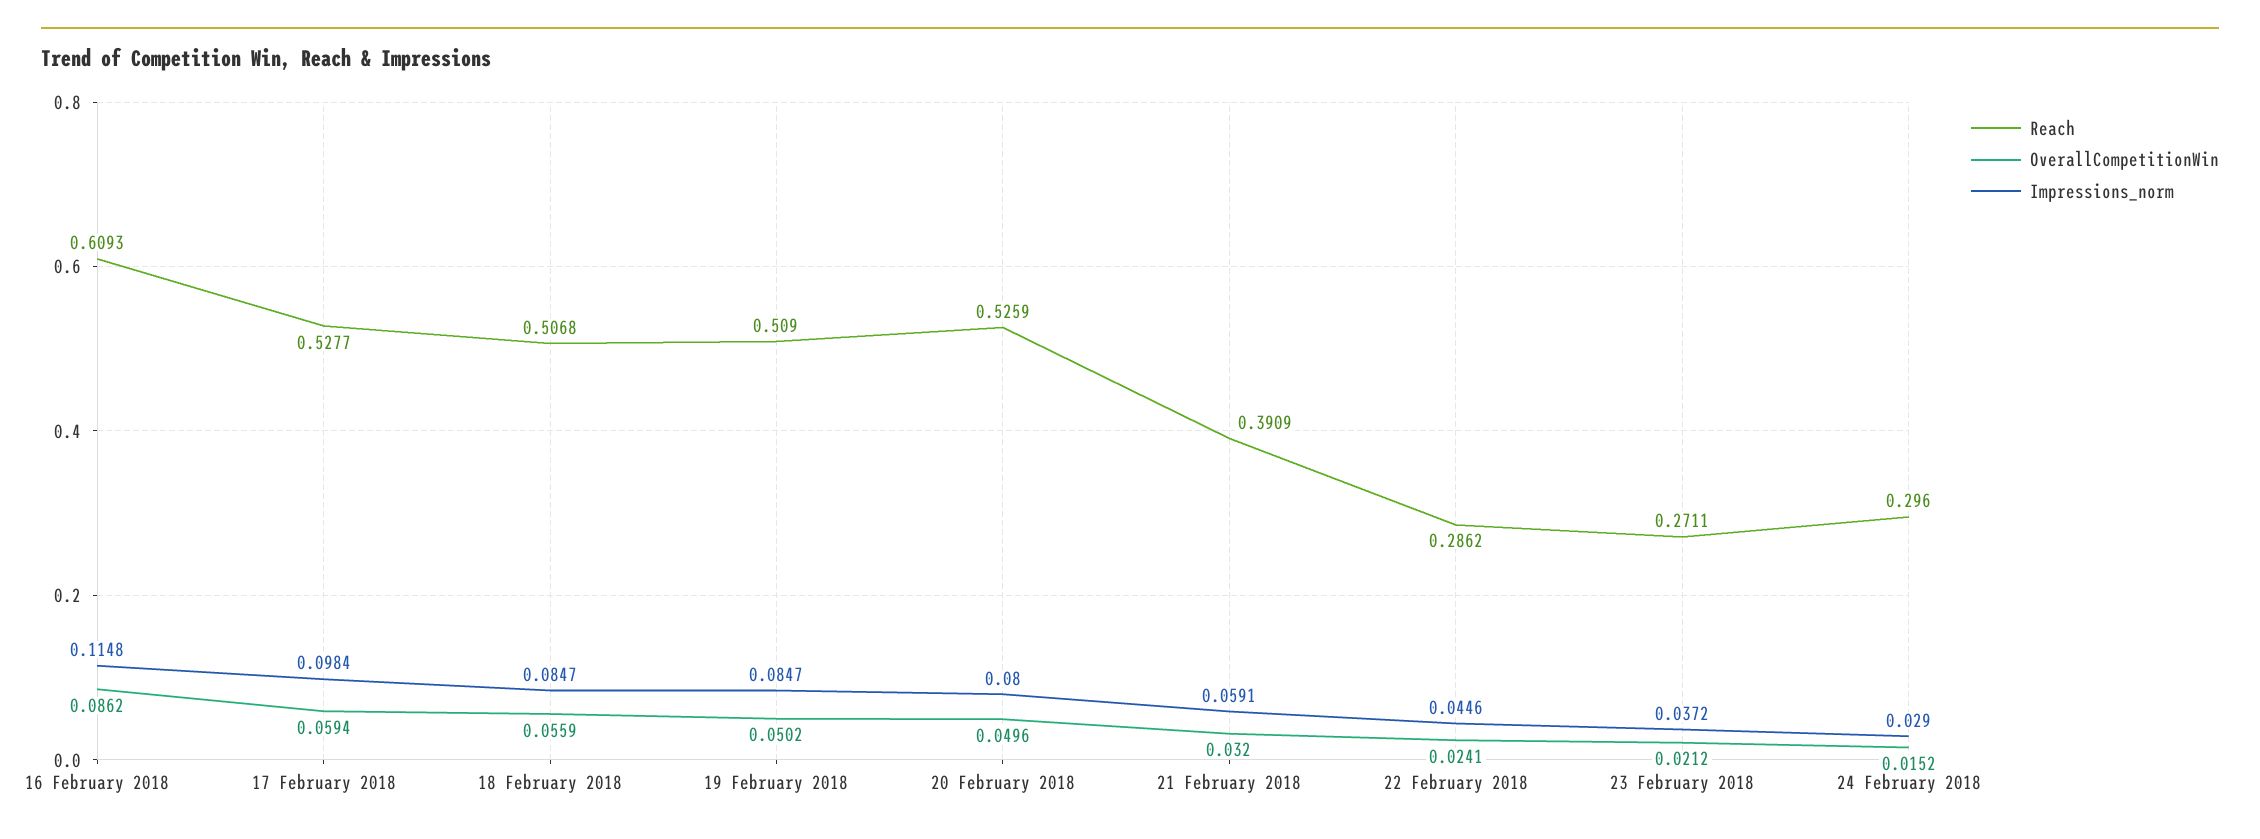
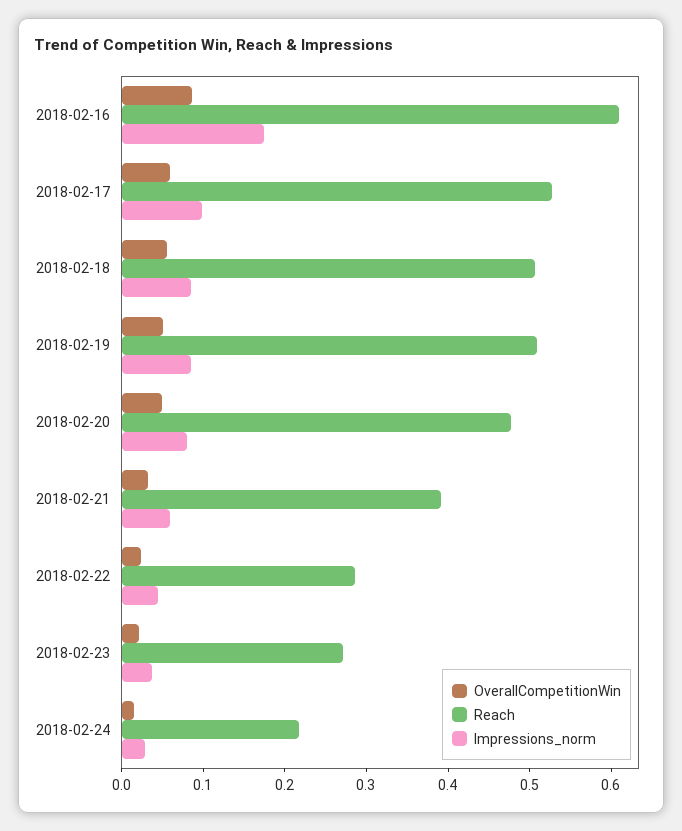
  {
    "Reach": {
      "16 February 2018": 0.6093,
      "17 February 2018": 0.5277,
      "18 February 2018": 0.5068,
      "19 February 2018": 0.509,
-     "20 February 2018": 0.5259,
+     "20 February 2018": 0.48,
      "21 February 2018": 0.3909,
      "22 February 2018": 0.2862,
      "23 February 2018": 0.2711,
-     "24 February 2018": 0.296
+     "24 February 2018": 0.22
    },
    "OverallCompetitionWin": {
      "16 February 2018": 0.0862,
      "17 February 2018": 0.0594,
      "18 February 2018": 0.0559,
      "19 February 2018": 0.0502,
      "20 February 2018": 0.0496,
      "21 February 2018": 0.032,
      "22 February 2018": 0.0241,
      "23 February 2018": 0.0212,
      "24 February 2018": 0.0152
    },
    "Impressions_norm": {
-     "16 February 2018": 0.1148,
+     "16 February 2018": 0.18,
      "17 February 2018": 0.0984,
      "18 February 2018": 0.0847,
      "19 February 2018": 0.0847,
      "20 February 2018": 0.08,
      "21 February 2018": 0.0591,
      "22 February 2018": 0.0446,
      "23 February 2018": 0.0372,
      "24 February 2018": 0.029
    }
  }

